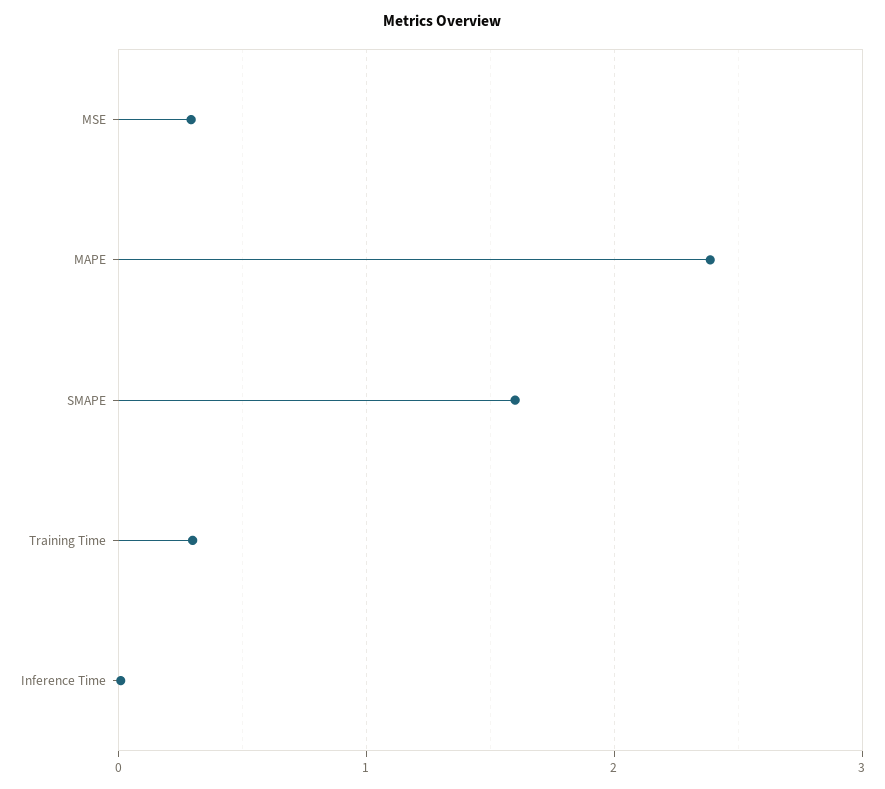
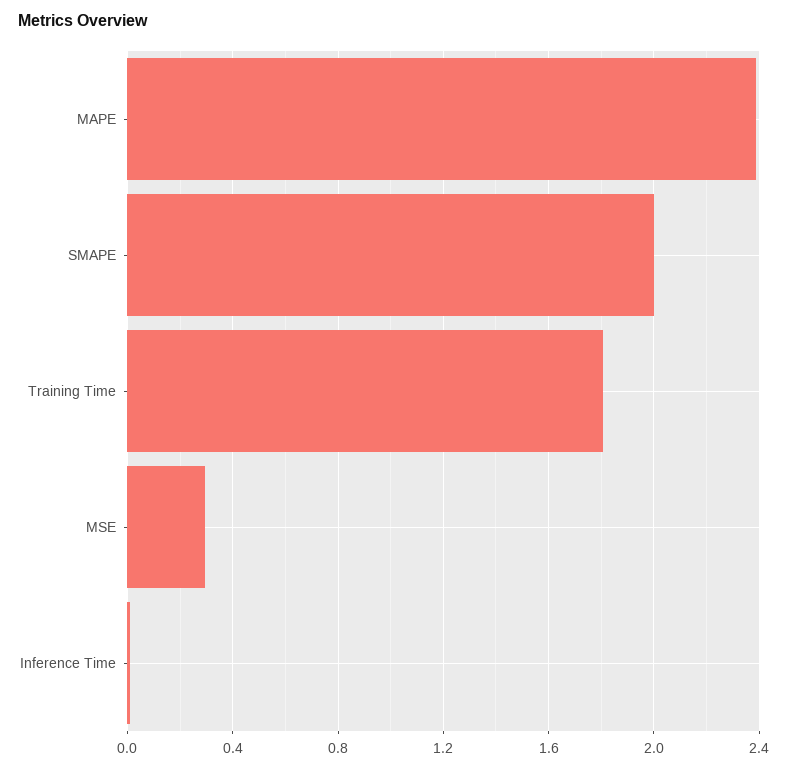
  {
    "MSE": 0.3,
    "MAPE": 2.4,
-   "SMAPE": 1.6,
+   "SMAPE": 2,
-   "Training Time": 0.3,
+   "Training Time": 1.8,
    "Inference Time": 0
  }

